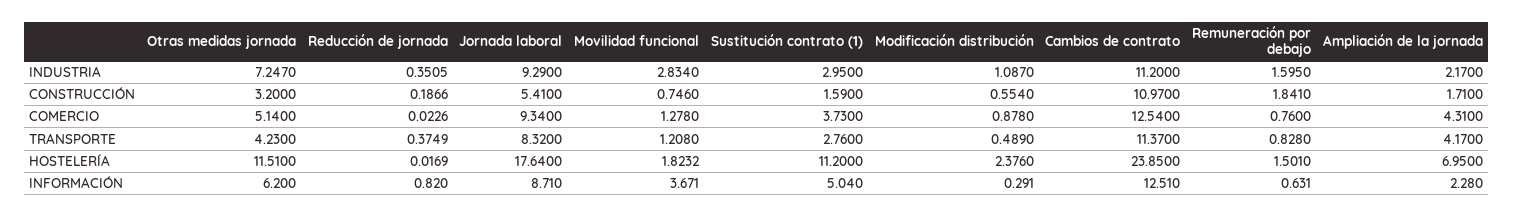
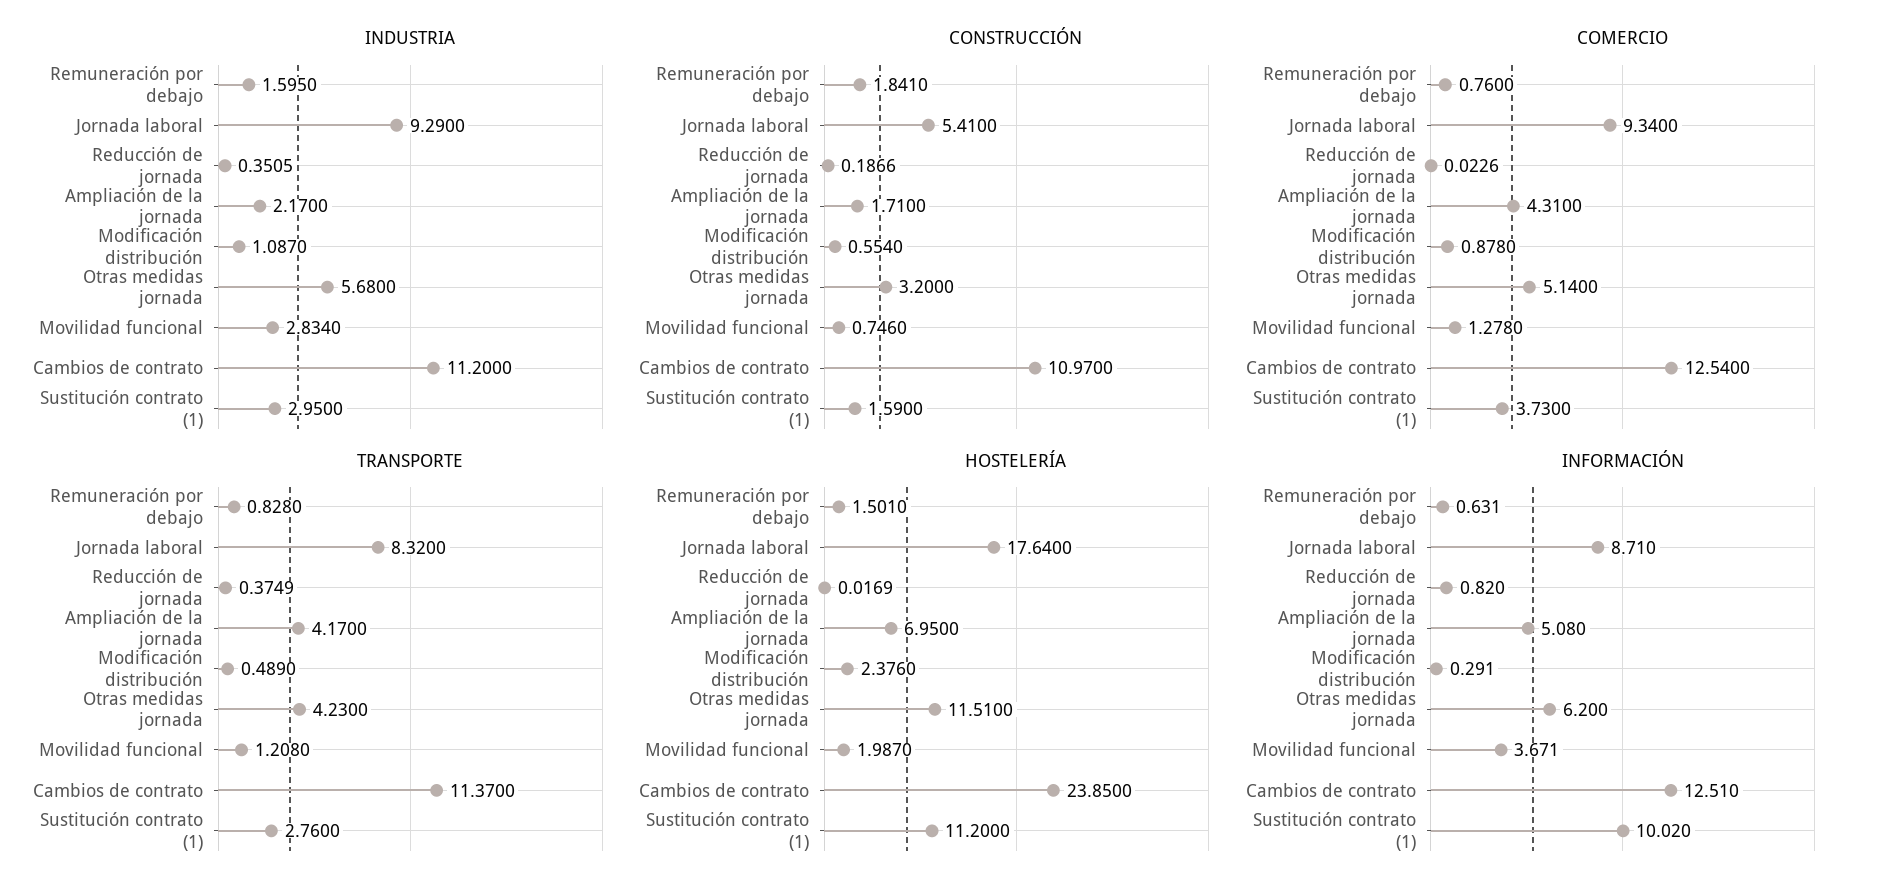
  {
    "INDUSTRIA": {
-     "Otras medidas jornada": 7.247,
+     "Otras medidas jornada": 5.68,
      "Reducción de jornada": 0.3505,
      "Jornada laboral": 9.29,
      "Movilidad funcional": 2.834,
      "Sustitución contrato (1)": 2.95,
      "Modificación distribución": 1.087,
      "Cambios de contrato": 11.2,
      "Remuneración por debajo": 1.595,
      "Ampliación de la jornada": 2.17
    },
    "CONSTRUCCIÓN": {
      "Otras medidas jornada": 3.2,
      "Reducción de jornada": 0.1866,
      "Jornada laboral": 5.41,
      "Movilidad funcional": 0.746,
      "Sustitución contrato (1)": 1.59,
      "Modificación distribución": 0.554,
      "Cambios de contrato": 10.97,
      "Remuneración por debajo": 1.841,
      "Ampliación de la jornada": 1.71
    },
    "COMERCIO": {
      "Otras medidas jornada": 5.14,
      "Reducción de jornada": 0.0226,
      "Jornada laboral": 9.34,
      "Movilidad funcional": 1.278,
      "Sustitución contrato (1)": 3.73,
      "Modificación distribución": 0.878,
      "Cambios de contrato": 12.54,
      "Remuneración por debajo": 0.76,
      "Ampliación de la jornada": 4.31
    },
    "TRANSPORTE": {
      "Otras medidas jornada": 4.23,
      "Reducción de jornada": 0.3749,
      "Jornada laboral": 8.32,
      "Movilidad funcional": 1.208,
      "Sustitución contrato (1)": 2.76,
      "Modificación distribución": 0.489,
      "Cambios de contrato": 11.37,
      "Remuneración por debajo": 0.828,
      "Ampliación de la jornada": 4.17
    },
    "HOSTELERÍA": {
      "Otras medidas jornada": 11.51,
      "Reducción de jornada": 0.0169,
      "Jornada laboral": 17.64,
-     "Movilidad funcional": 1.8232,
+     "Movilidad funcional": 1.987,
      "Sustitución contrato (1)": 11.2,
      "Modificación distribución": 2.376,
      "Cambios de contrato": 23.85,
      "Remuneración por debajo": 1.501,
      "Ampliación de la jornada": 6.95
    },
    "INFORMACIÓN": {
      "Otras medidas jornada": 6.2,
      "Reducción de jornada": 0.82,
      "Jornada laboral": 8.71,
      "Movilidad funcional": 3.671,
-     "Sustitución contrato (1)": 5.04,
+     "Sustitución contrato (1)": 10.02,
      "Modificación distribución": 0.291,
      "Cambios de contrato": 12.51,
      "Remuneración por debajo": 0.631,
-     "Ampliación de la jornada": 2.28
+     "Ampliación de la jornada": 5.08
    }
  }

